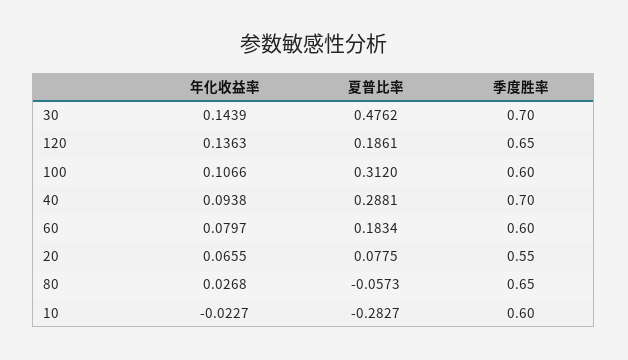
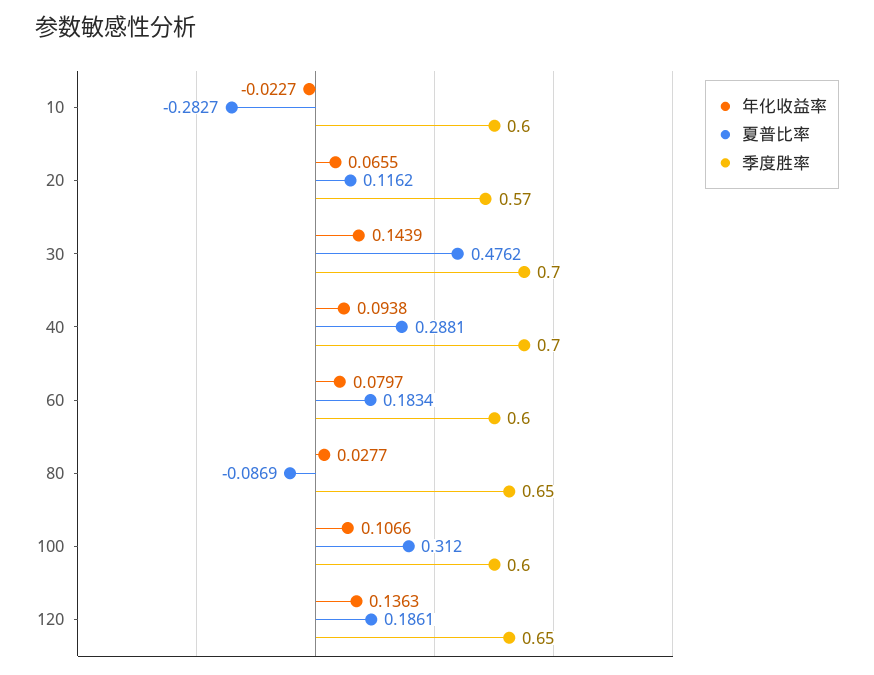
  {
    "年化收益率": {
      "30": 0.1439,
      "120": 0.1363,
      "100": 0.1066,
      "40": 0.0938,
      "60": 0.0797,
      "20": 0.0655,
-     "80": 0.0268,
+     "80": 0.0277,
      "10": -0.0227
    },
    "夏普比率": {
      "30": 0.4762,
      "120": 0.1861,
      "100": 0.312,
      "40": 0.2881,
      "60": 0.1834,
-     "20": 0.0775,
+     "20": 0.1162,
-     "80": -0.0573,
+     "80": -0.0869,
      "10": -0.2827
    },
    "季度胜率": {
      "30": 0.7,
      "120": 0.65,
      "100": 0.6,
      "40": 0.7,
      "60": 0.6,
-     "20": 0.55,
+     "20": 0.57,
      "80": 0.65,
      "10": 0.6
    }
  }

